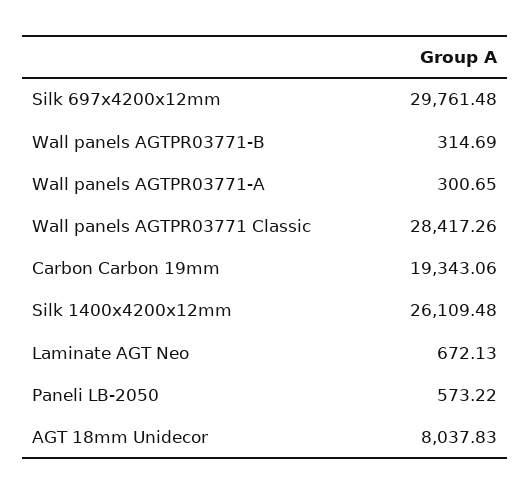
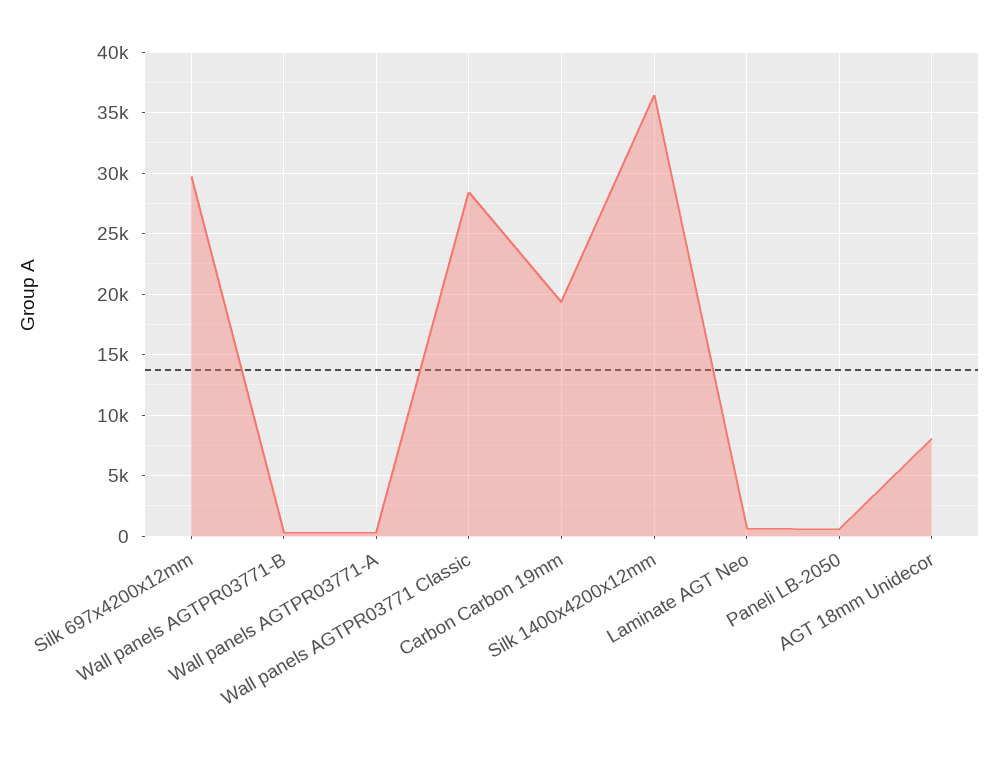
  {
    "Silk 697x4200x12mm": 29761.48,
    "Wall panels AGTPR03771-B": 314.69,
    "Wall panels AGTPR03771-A": 300.65,
    "Wall panels AGTPR03771 Classic": 28417.26,
    "Carbon Carbon 19mm": 19343.06,
-   "Silk 1400x4200x12mm": 26109.48,
+   "Silk 1400x4200x12mm": 36500,
    "Laminate AGT Neo": 672.13,
    "Paneli LB-2050": 573.22,
    "AGT 18mm Unidecor": 8037.83
  }

